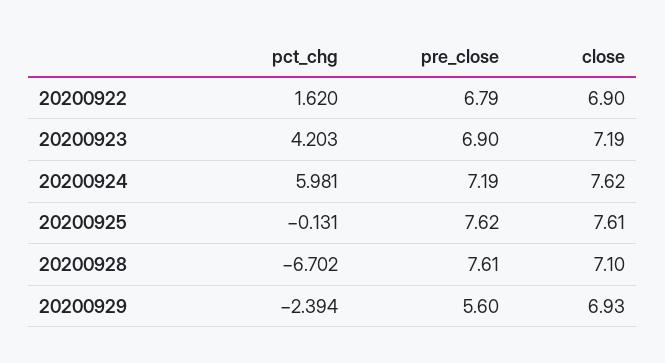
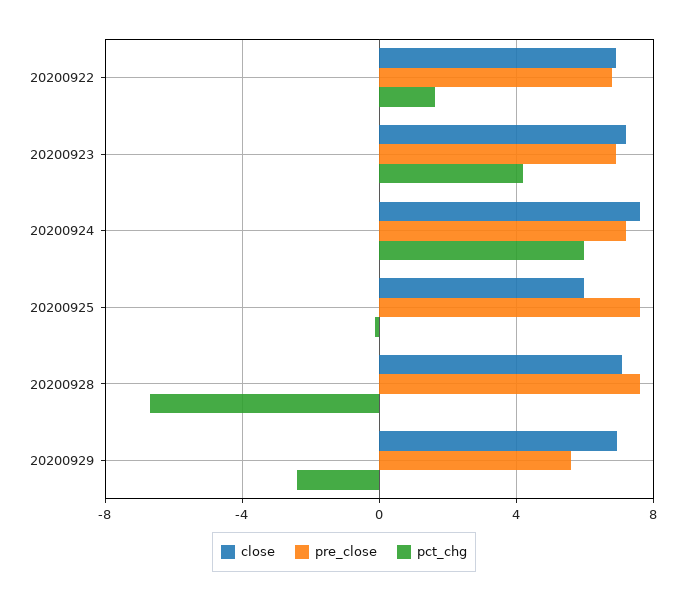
  {
    "pct_chg": {
      "20200922": 1.62,
      "20200923": 4.203,
      "20200924": 5.981,
      "20200925": -0.131,
      "20200928": -6.702,
      "20200929": -2.394
    },
    "pre_close": {
      "20200922": 6.79,
      "20200923": 6.9,
      "20200924": 7.19,
      "20200925": 7.62,
      "20200928": 7.61,
      "20200929": 5.6
    },
    "close": {
      "20200922": 6.9,
      "20200923": 7.19,
      "20200924": 7.62,
-     "20200925": 7.61,
+     "20200925": 6,
      "20200928": 7.1,
      "20200929": 6.93
    }
  }

